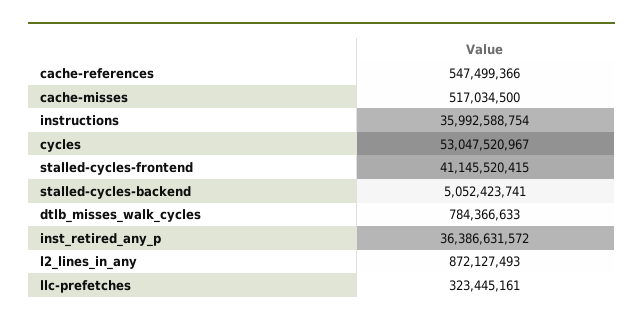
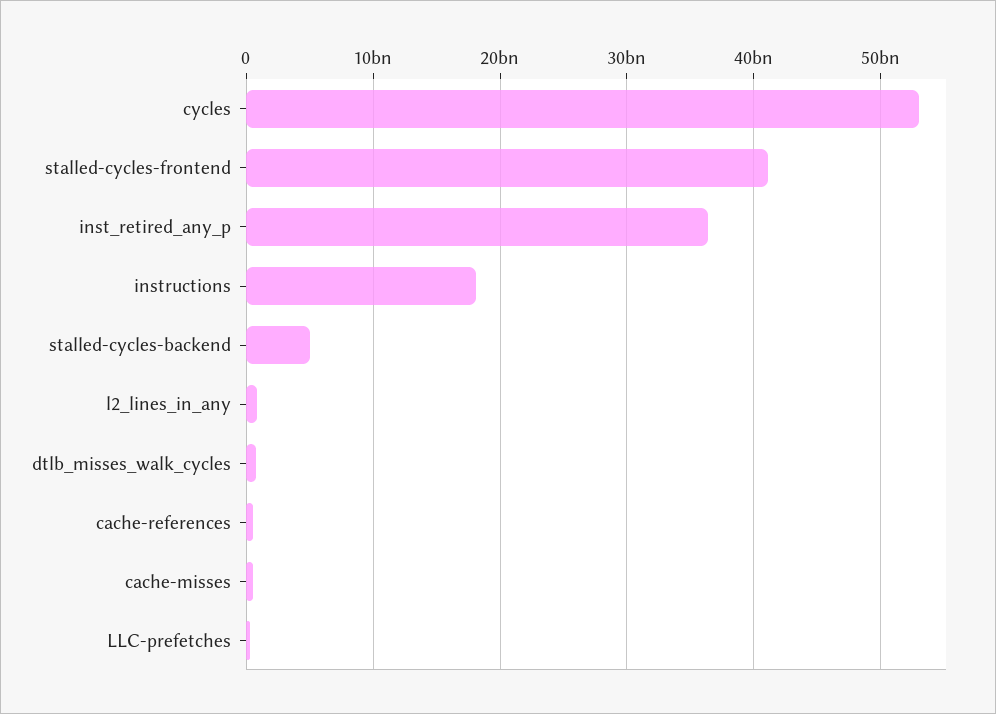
  {
    "cache-references": 547499366,
    "cache-misses": 517034500,
-   "instructions": 35992588754,
+   "instructions": 18000000000,
    "cycles": 53047520967,
    "stalled-cycles-frontend": 41145520415,
    "stalled-cycles-backend": 5052423741,
    "dtlb_misses_walk_cycles": 784366633,
    "inst_retired_any_p": 36386631572,
    "l2_lines_in_any": 872127493,
    "llc-prefetches": 323445161
  }

